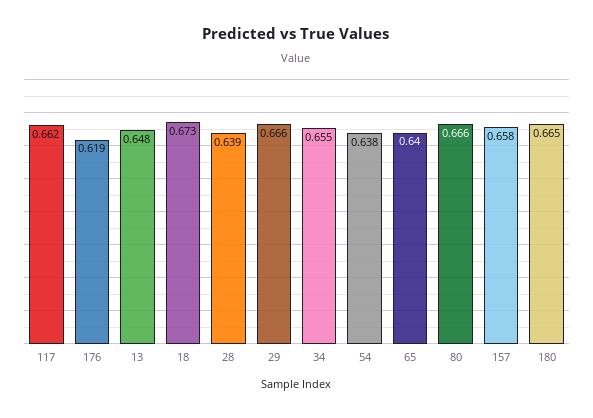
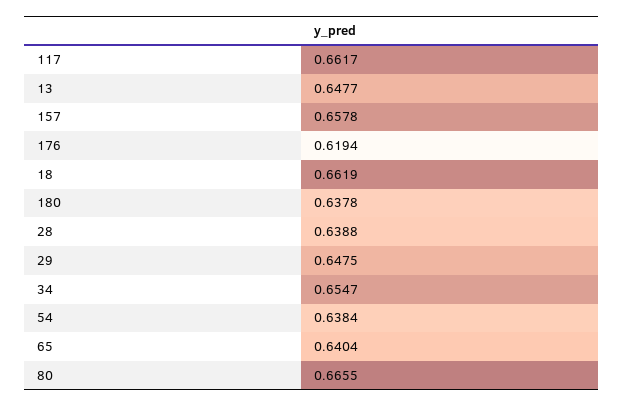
  {
    "117": 0.6617,
    "176": 0.6194,
    "13": 0.6477,
-   "18": 0.673,
+   "18": 0.6619,
    "28": 0.6388,
-   "29": 0.666,
+   "29": 0.6475,
    "34": 0.6547,
    "54": 0.6384,
    "65": 0.6404,
    "80": 0.6655,
    "157": 0.6578,
-   "180": 0.665
+   "180": 0.6378
  }

